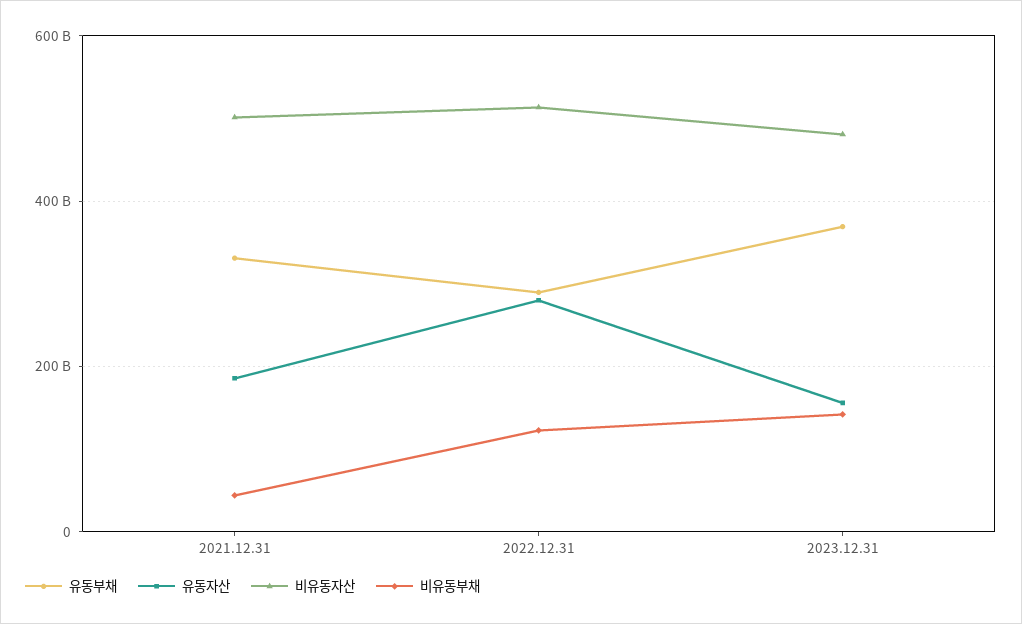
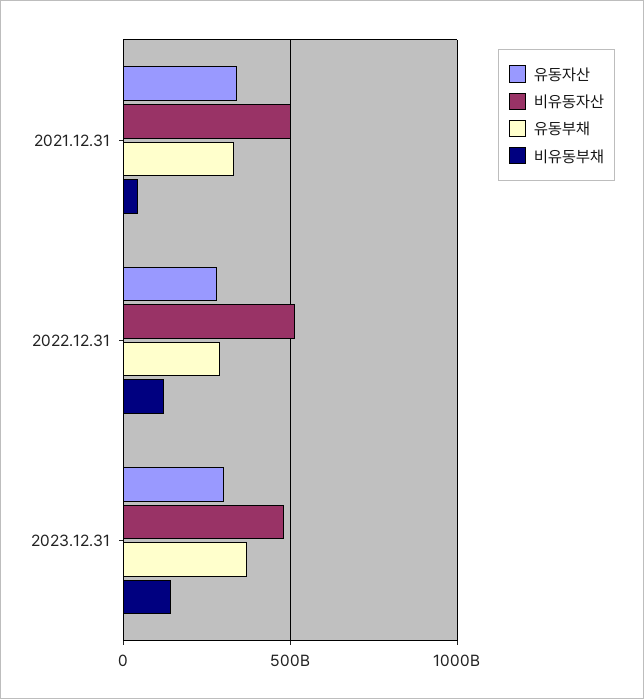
  {
    "유동부채": {
      "2021.12.31": 340000000000,
      "2022.12.31": 280000000000,
      "2023.12.31": 360000000000
    },
    "유동자산": {
-     "2021.12.31": 180000000000,
+     "2021.12.31": 350000000000,
      "2022.12.31": 280000000000,
-     "2023.12.31": 160000000000
+     "2023.12.31": 300000000000
    },
    "비유동자산": {
      "2021.12.31": 500000000000,
      "2022.12.31": 520000000000,
      "2023.12.31": 480000000000
    },
    "비유동부채": {
      "2021.12.31": 40000000000,
      "2022.12.31": 120000000000,
      "2023.12.31": 140000000000
    }
  }

